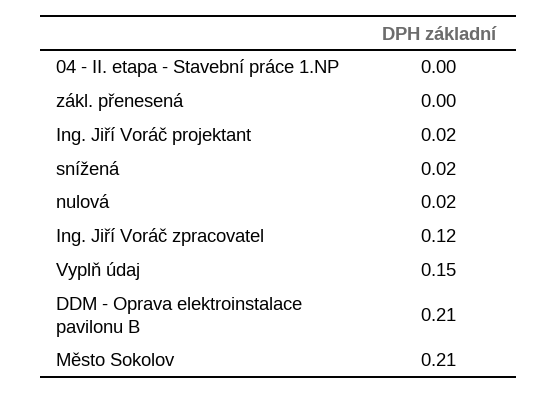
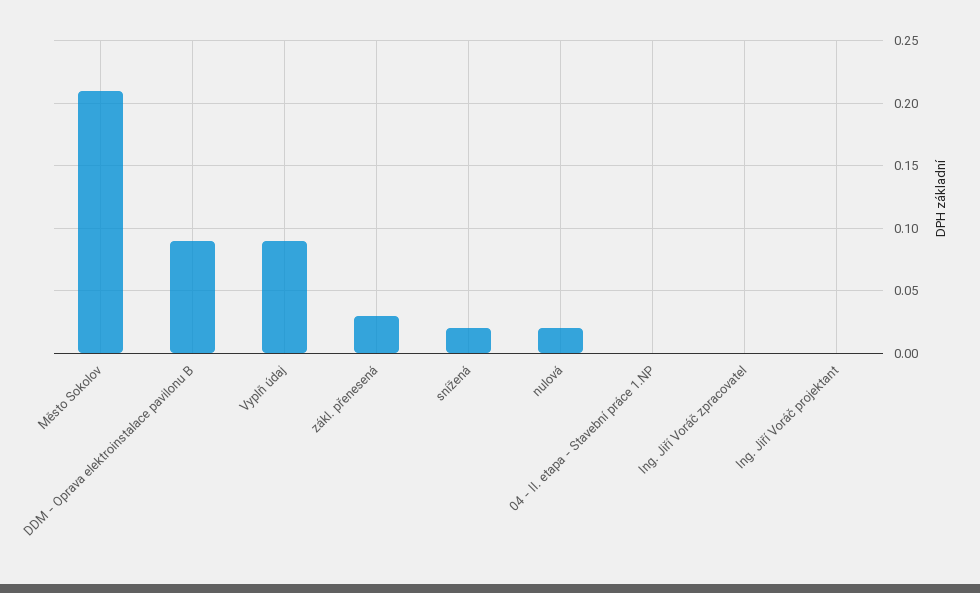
  {
    "04 - II. etapa - Stavební práce 1.NP": 0,
-   "zákl. přenesená": 0,
+   "zákl. přenesená": 0.03,
-   "Ing. Jiří Voráč projektant": 0.02,
+   "Ing. Jiří Voráč projektant": 0,
    "snížená": 0.02,
    "nulová": 0.02,
-   "Ing. Jiří Voráč zpracovatel": 0.12,
+   "Ing. Jiří Voráč zpracovatel": 0,
-   "Vyplň údaj": 0.15,
+   "Vyplň údaj": 0.09,
-   "DDM - Oprava elektroinstalace pavilonu B": 0.21,
+   "DDM - Oprava elektroinstalace pavilonu B": 0.09,
    "Město Sokolov": 0.21
  }

